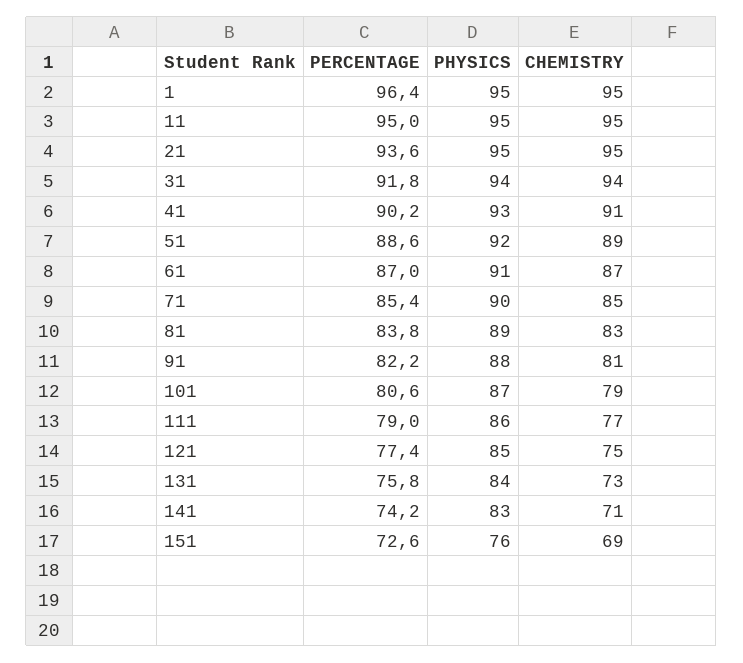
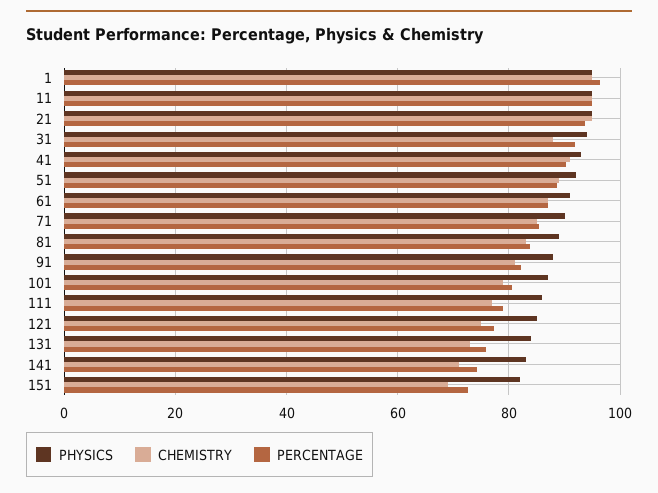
  {
    "PERCENTAGE": {
      "1": 96.4,
      "11": 95,
      "21": 93.6,
      "31": 91.8,
      "41": 90.2,
      "51": 88.6,
      "61": 87,
      "71": 85.4,
      "81": 83.8,
      "91": 82.2,
      "101": 80.6,
      "111": 79,
      "121": 77.4,
      "131": 75.8,
      "141": 74.2,
      "151": 72.6
    },
    "PHYSICS": {
      "1": 95,
      "11": 95,
      "21": 95,
      "31": 94,
      "41": 93,
      "51": 92,
      "61": 91,
      "71": 90,
      "81": 89,
      "91": 88,
      "101": 87,
      "111": 86,
      "121": 85,
      "131": 84,
      "141": 83,
-     "151": 76
+     "151": 82
    },
    "CHEMISTRY": {
      "1": 95,
      "11": 95,
      "21": 95,
-     "31": 94,
+     "31": 88,
      "41": 91,
      "51": 89,
      "61": 87,
      "71": 85,
      "81": 83,
      "91": 81,
      "101": 79,
      "111": 77,
      "121": 75,
      "131": 73,
      "141": 71,
      "151": 69
    }
  }

